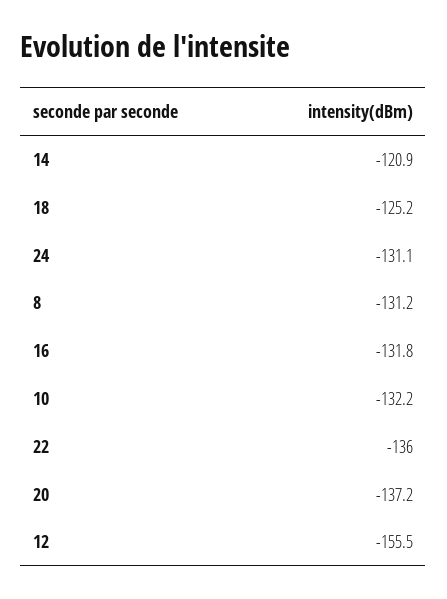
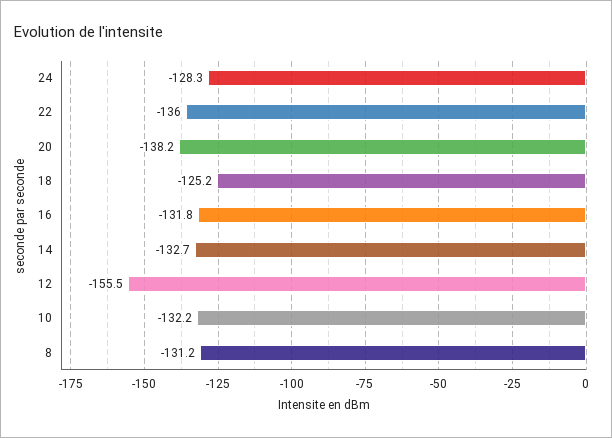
  {
-   "14": -120.9,
+   "14": -132.7,
    "18": -125.2,
-   "24": -131.1,
+   "24": -128.3,
    "8": -131.2,
    "16": -131.8,
    "10": -132.2,
    "22": -136,
-   "20": -137.2,
+   "20": -138.2,
    "12": -155.5
  }

